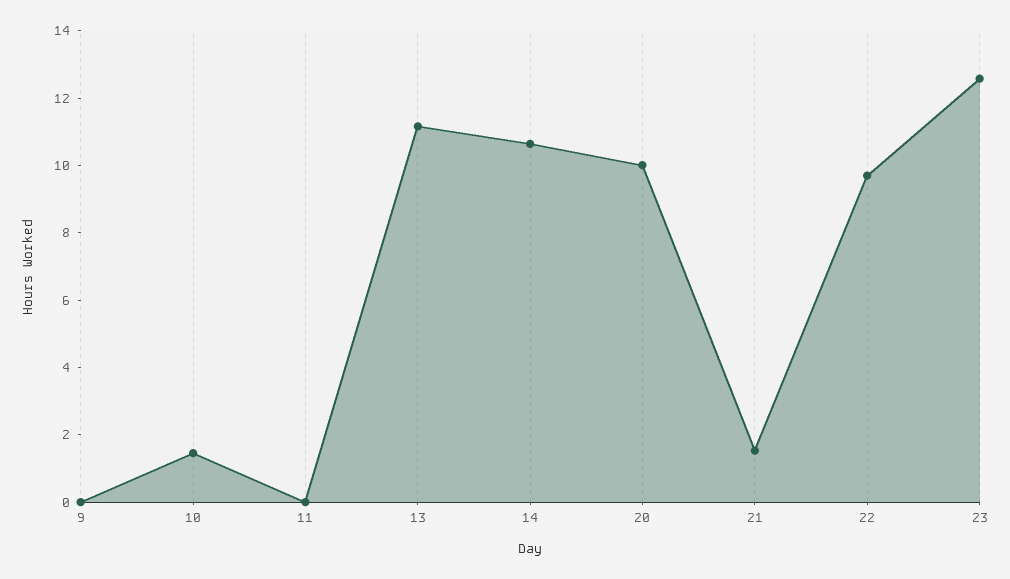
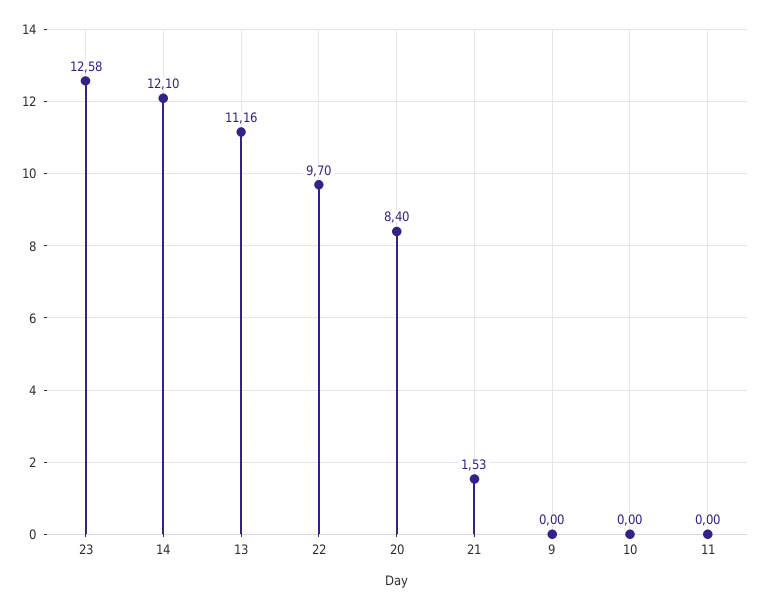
  {
    "9": 0,
-   "10": 1.5,
+   "10": 0,
    "11": 0,
    "13": 11.16,
-   "14": 10.5,
+   "14": 12.1,
-   "20": 10,
+   "20": 8.4,
    "21": 1.53,
    "22": 9.7,
    "23": 12.58
  }

